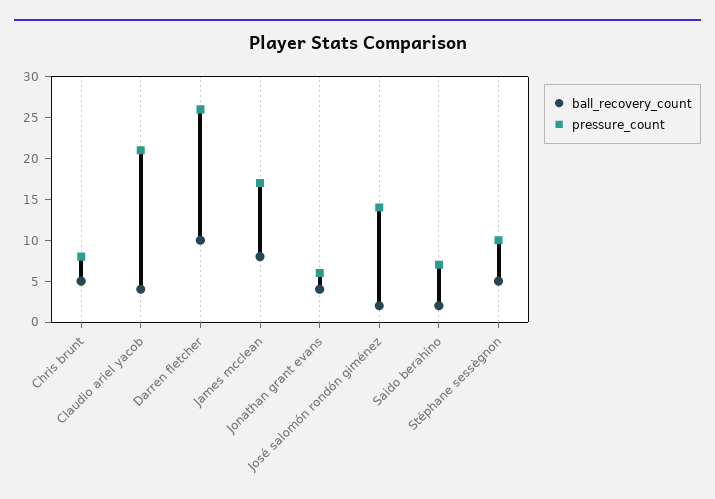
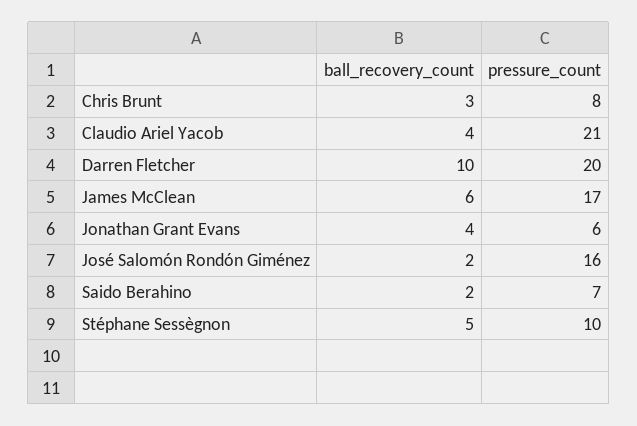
  {
    "ball_recovery_count": {
-     "Chris brunt": 5,
+     "Chris brunt": 3,
      "Claudio ariel yacob": 4,
      "Darren fletcher": 10,
-     "James mcclean": 8,
+     "James mcclean": 6,
      "Jonathan grant evans": 4,
      "José salomón rondón giménez": 2,
      "Saido berahino": 2,
      "Stéphane sessègnon": 5
    },
    "pressure_count": {
      "Chris brunt": 8,
      "Claudio ariel yacob": 21,
-     "Darren fletcher": 26,
+     "Darren fletcher": 20,
      "James mcclean": 17,
      "Jonathan grant evans": 6,
-     "José salomón rondón giménez": 14,
+     "José salomón rondón giménez": 16,
      "Saido berahino": 7,
      "Stéphane sessègnon": 10
    }
  }

